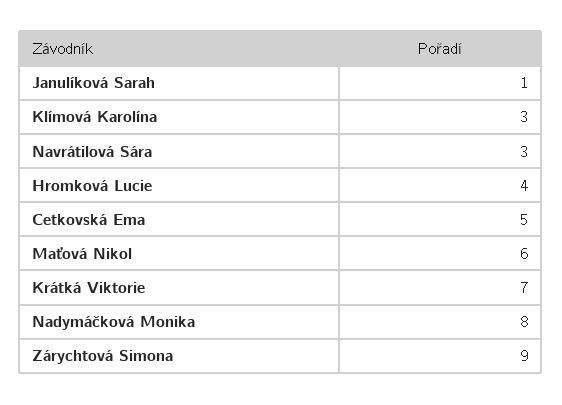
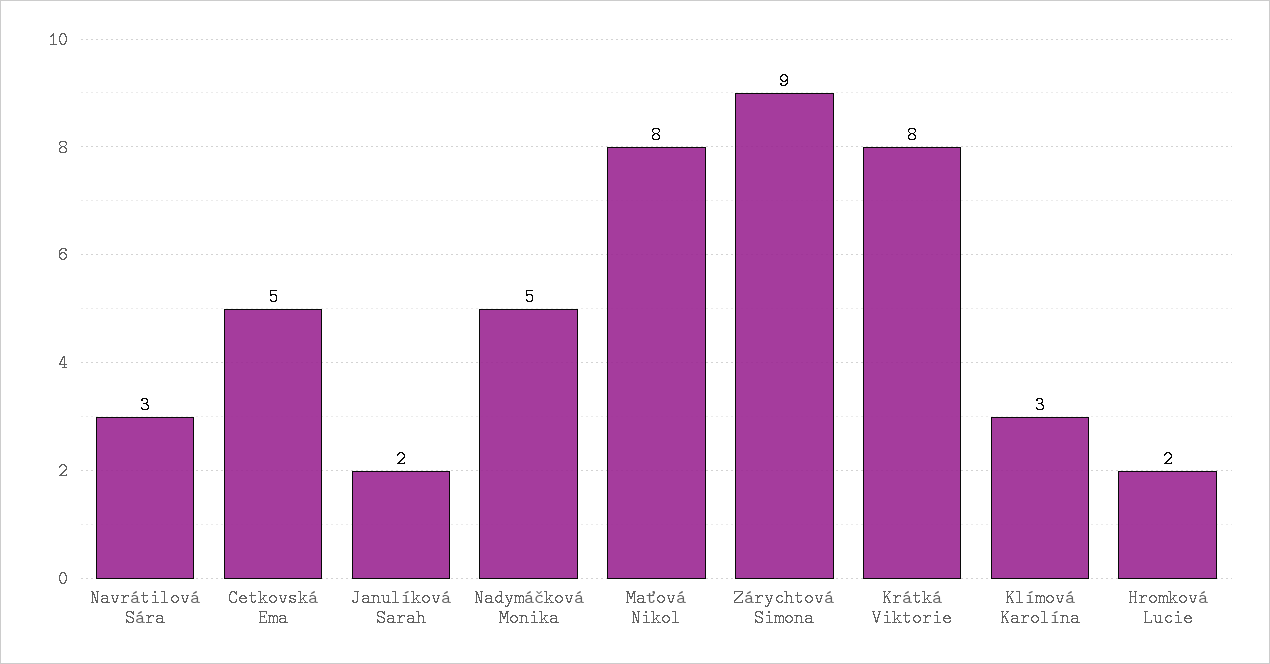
  {
-   "Janulíková Sarah": 1,
+   "Janulíková Sarah": 2,
    "Klímová Karolína": 3,
    "Navrátilová Sára": 3,
-   "Hromková Lucie": 4,
+   "Hromková Lucie": 2,
    "Cetkovská Ema": 5,
-   "Maťová Nikol": 6,
+   "Maťová Nikol": 8,
-   "Krátká Viktorie": 7,
+   "Krátká Viktorie": 8,
-   "Nadymáčková Monika": 8,
+   "Nadymáčková Monika": 5,
    "Zárychtová Simona": 9
  }

